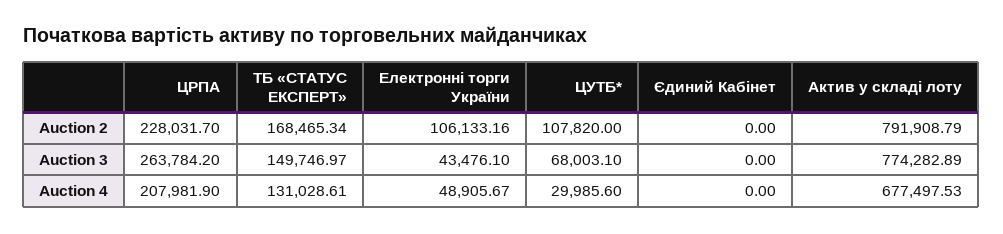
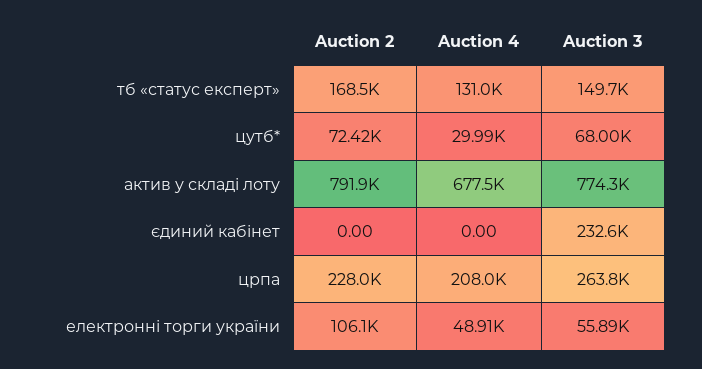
  {
    "ЦРПА": {
      "Auction 2": 228031.7,
      "Auction 3": 263784.2,
      "Auction 4": 207981.9
    },
    "ТБ «СТАТУС ЕКСПЕРТ»": {
      "Auction 2": 168465.34,
      "Auction 3": 149746.97,
      "Auction 4": 131028.61
    },
    "Електронні торги України": {
      "Auction 2": 106133.16,
-     "Auction 3": 43476.1,
+     "Auction 3": 55890,
      "Auction 4": 48905.67
    },
    "ЦУТБ*": {
-     "Auction 2": 107820,
+     "Auction 2": 72420,
      "Auction 3": 68003.1,
      "Auction 4": 29985.6
    },
    "Єдиний Кабінет": {
      "Auction 2": 0,
-     "Auction 3": 0,
+     "Auction 3": 232600,
      "Auction 4": 0
    },
    "Актив у складі лоту": {
      "Auction 2": 791908.79,
      "Auction 3": 774282.89,
      "Auction 4": 677497.53
    }
  }

